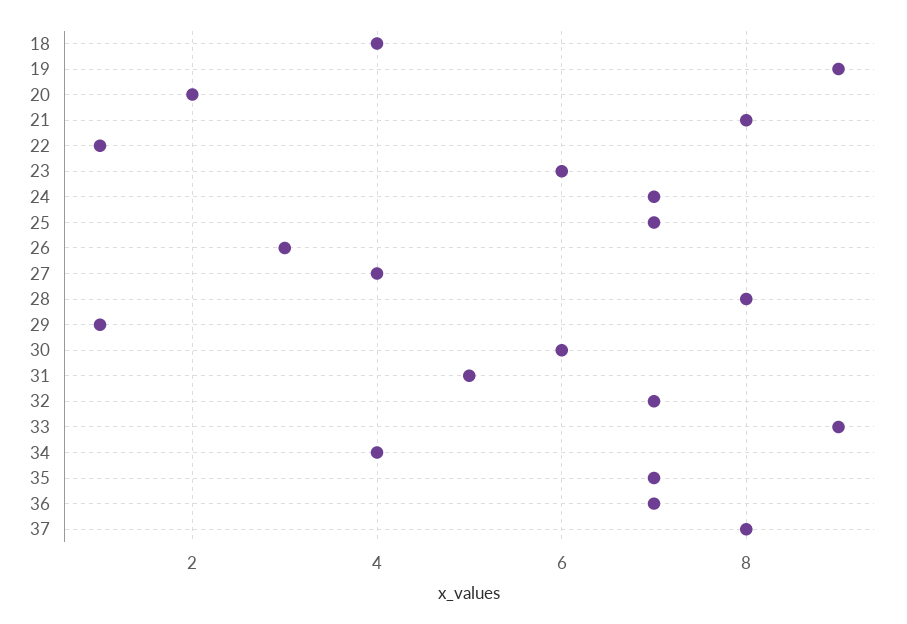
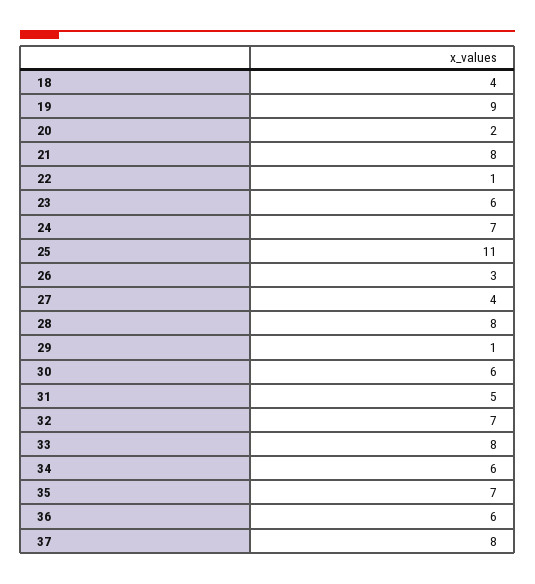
  {
    "18": 4,
    "19": 9,
    "20": 2,
    "21": 8,
    "22": 1,
    "23": 6,
    "24": 7,
-   "25": 7,
+   "25": 11,
    "26": 3,
    "27": 4,
    "28": 8,
    "29": 1,
    "30": 6,
    "31": 5,
    "32": 7,
-   "33": 9,
+   "33": 8,
-   "34": 4,
+   "34": 6,
    "35": 7,
-   "36": 7,
+   "36": 6,
    "37": 8
  }

